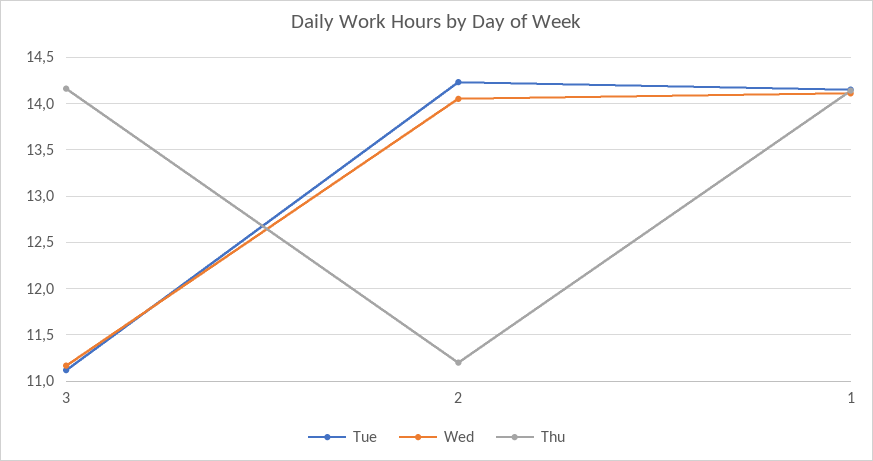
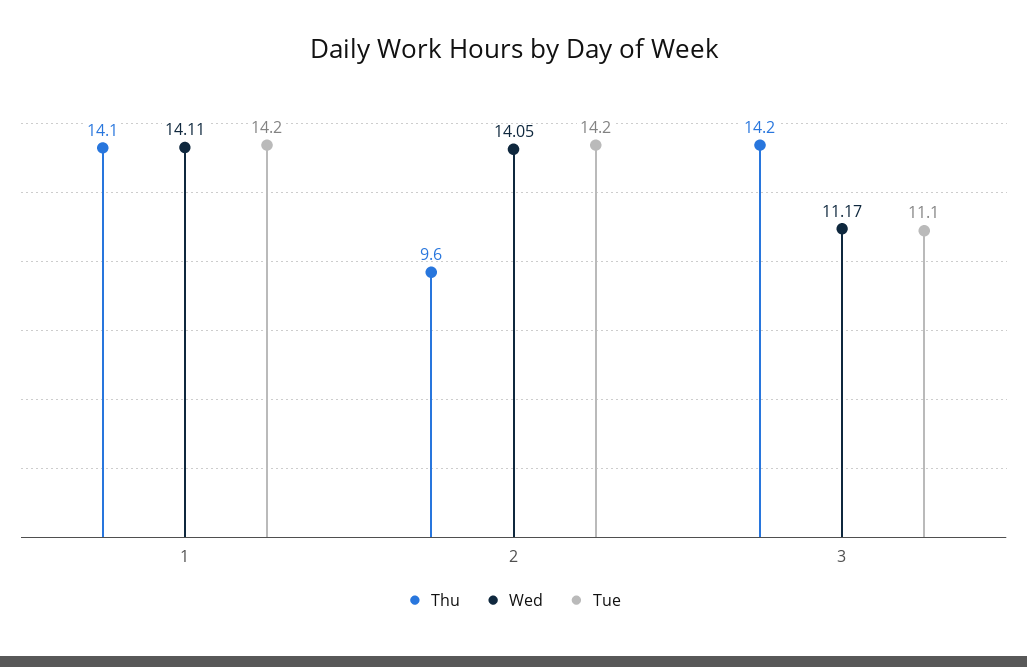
  {
    "Tue": {
      "3": 11.1,
      "2": 14.2,
      "1": 14.2
    },
    "Wed": {
      "3": 11.17,
      "2": 14.05,
      "1": 14.11
    },
    "Thu": {
      "3": 14.2,
-     "2": 11.2,
+     "2": 9.6,
      "1": 14.1
    }
  }

